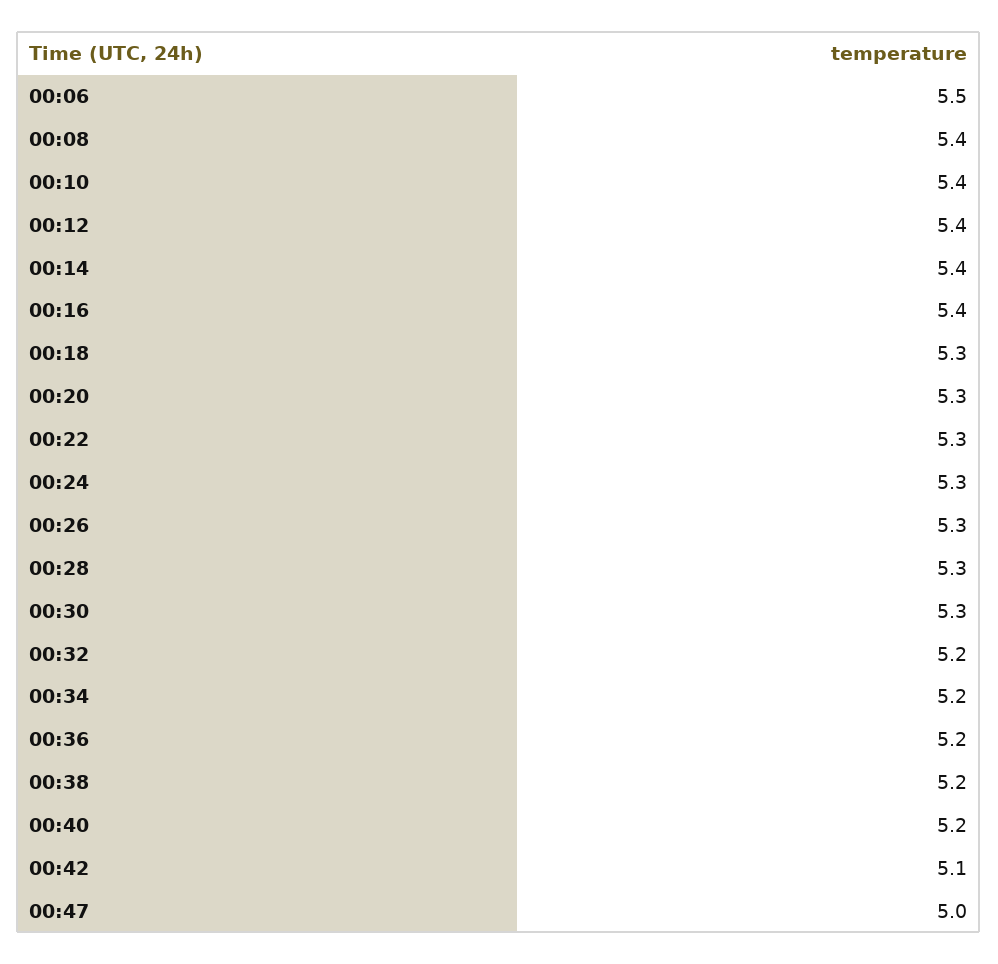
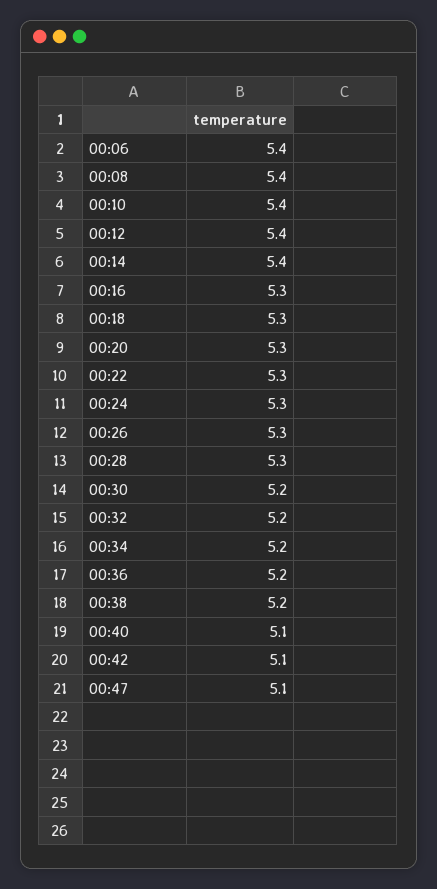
  {
-   "00:06": 5.5,
+   "00:06": 5.4,
    "00:08": 5.4,
    "00:10": 5.4,
    "00:12": 5.4,
    "00:14": 5.4,
-   "00:16": 5.4,
+   "00:16": 5.3,
    "00:18": 5.3,
    "00:20": 5.3,
    "00:22": 5.3,
    "00:24": 5.3,
    "00:26": 5.3,
    "00:28": 5.3,
-   "00:30": 5.3,
+   "00:30": 5.2,
    "00:32": 5.2,
    "00:34": 5.2,
    "00:36": 5.2,
    "00:38": 5.2,
-   "00:40": 5.2,
+   "00:40": 5.1,
    "00:42": 5.1,
-   "00:47": 5
+   "00:47": 5.1
  }

